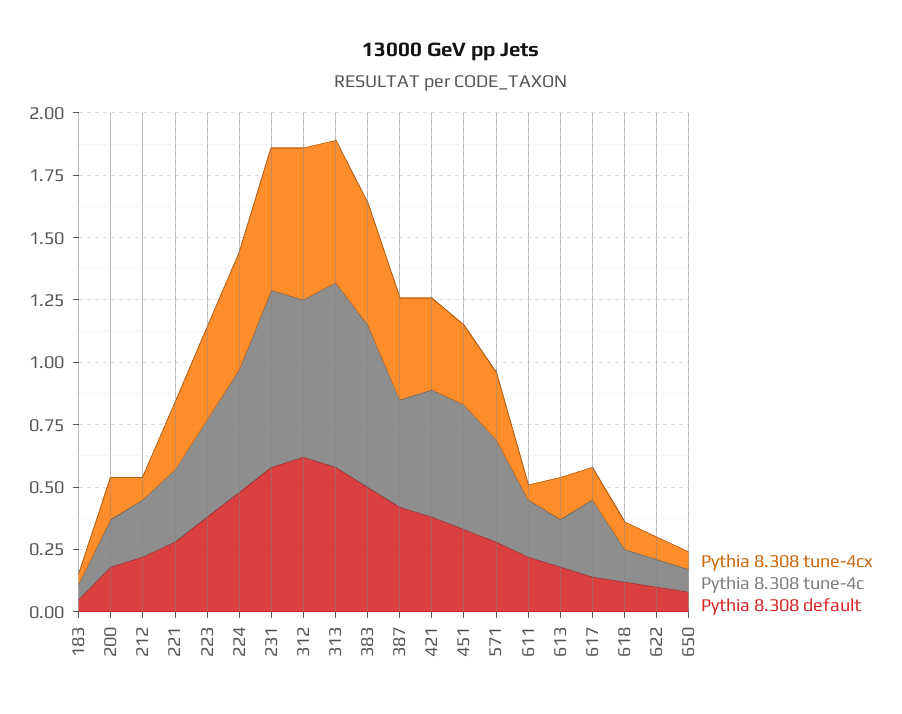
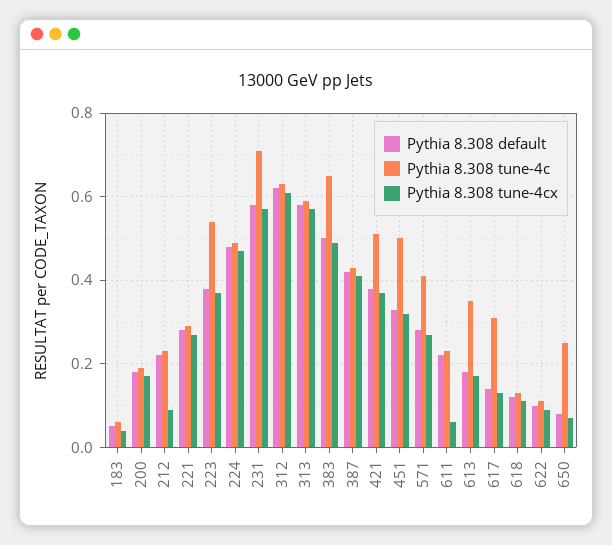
  {
    "Pythia 8.308 tune-4cx": {
      "183": 0.05,
      "200": 0.15,
      "212": 0.1,
      "221": 0.25,
      "223": 0.35,
      "224": 0.45,
      "231": 0.55,
      "312": 0.6,
      "313": 0.55,
      "383": 0.5,
      "387": 0.4,
      "421": 0.35,
      "451": 0.3,
      "571": 0.25,
      "611": 0.05,
      "613": 0.15,
      "617": 0.15,
      "618": 0.1,
      "622": 0.1,
      "650": 0.05
    },
    "Pythia 8.308 tune-4c": {
      "183": 0.05,
      "200": 0.2,
      "212": 0.25,
      "221": 0.3,
-     "223": 0.4,
+     "223": 0.55,
      "224": 0.5,
      "231": 0.7,
      "312": 0.65,
-     "313": 0.75,
+     "313": 0.6,
      "383": 0.65,
      "387": 0.45,
      "421": 0.5,
      "451": 0.5,
      "571": 0.4,
      "611": 0.25,
-     "613": 0.2,
+     "613": 0.35,
      "617": 0.3,
      "618": 0.15,
      "622": 0.1,
-     "650": 0.1
+     "650": 0.25
    },
    "Pythia 8.308 default": {
      "183": 0.05,
      "200": 0.2,
      "212": 0.2,
      "221": 0.3,
      "223": 0.4,
      "224": 0.5,
      "231": 0.6,
      "312": 0.6,
      "313": 0.6,
      "383": 0.5,
      "387": 0.4,
      "421": 0.4,
      "451": 0.35,
      "571": 0.3,
      "611": 0.2,
      "613": 0.2,
      "617": 0.15,
      "618": 0.1,
      "622": 0.1,
      "650": 0.1
    }
  }

